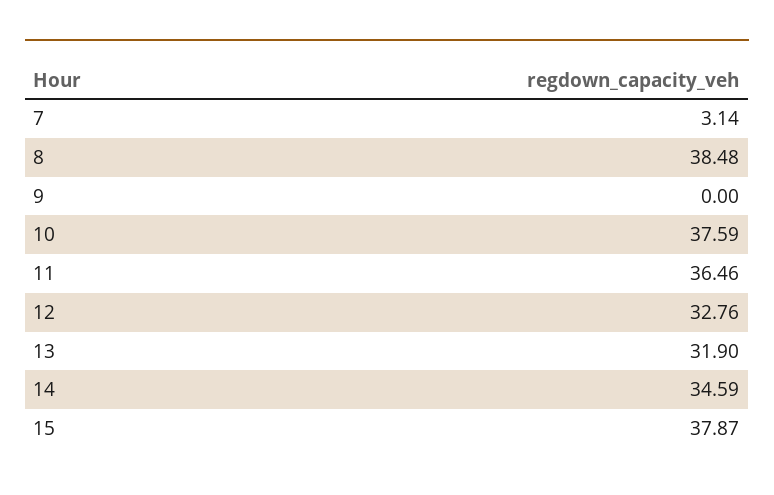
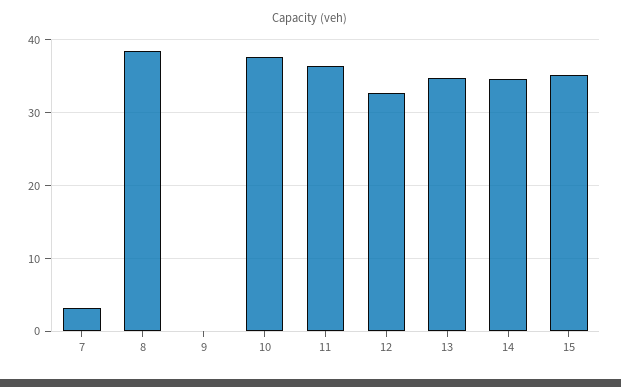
  {
    "7": 3.14,
    "8": 38.48,
    "9": 0,
    "10": 37.59,
    "11": 36.46,
    "12": 32.76,
-   "13": 31.9,
+   "13": 35,
    "14": 34.59,
-   "15": 37.87
+   "15": 35
  }

